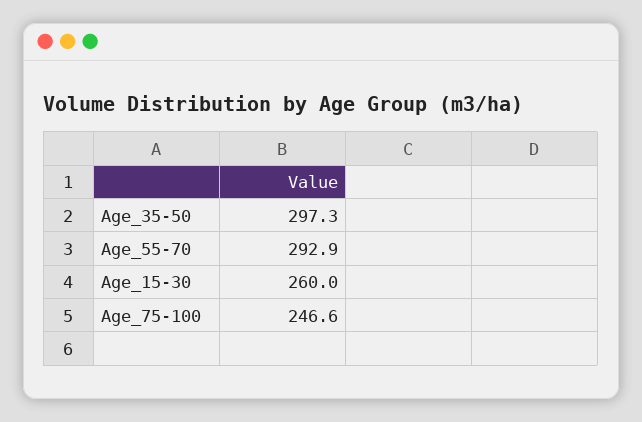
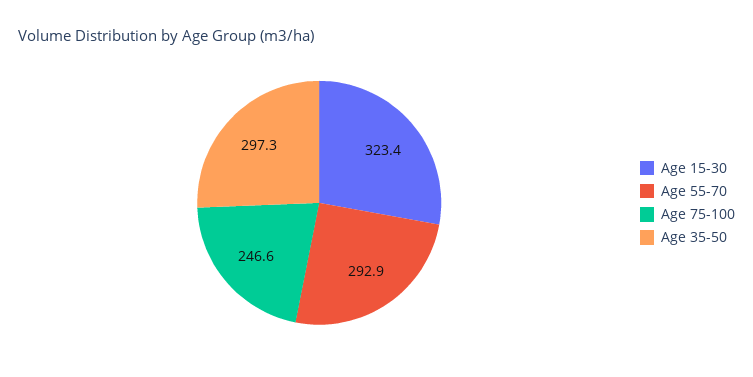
  {
    "Age_35-50": 297.3,
    "Age_55-70": 292.9,
-   "Age_15-30": 260,
+   "Age_15-30": 323.4,
    "Age_75-100": 246.6
  }

